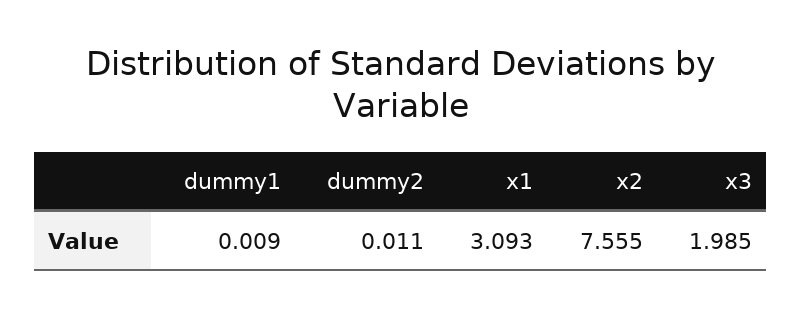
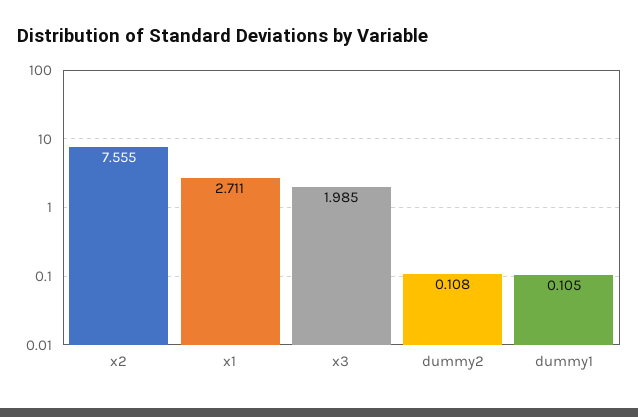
  {
-   "dummy1": 0.009,
+   "dummy1": 0.105,
-   "dummy2": 0.011,
+   "dummy2": 0.108,
-   "x1": 3.093,
+   "x1": 2.711,
    "x2": 7.555,
    "x3": 1.985
  }

